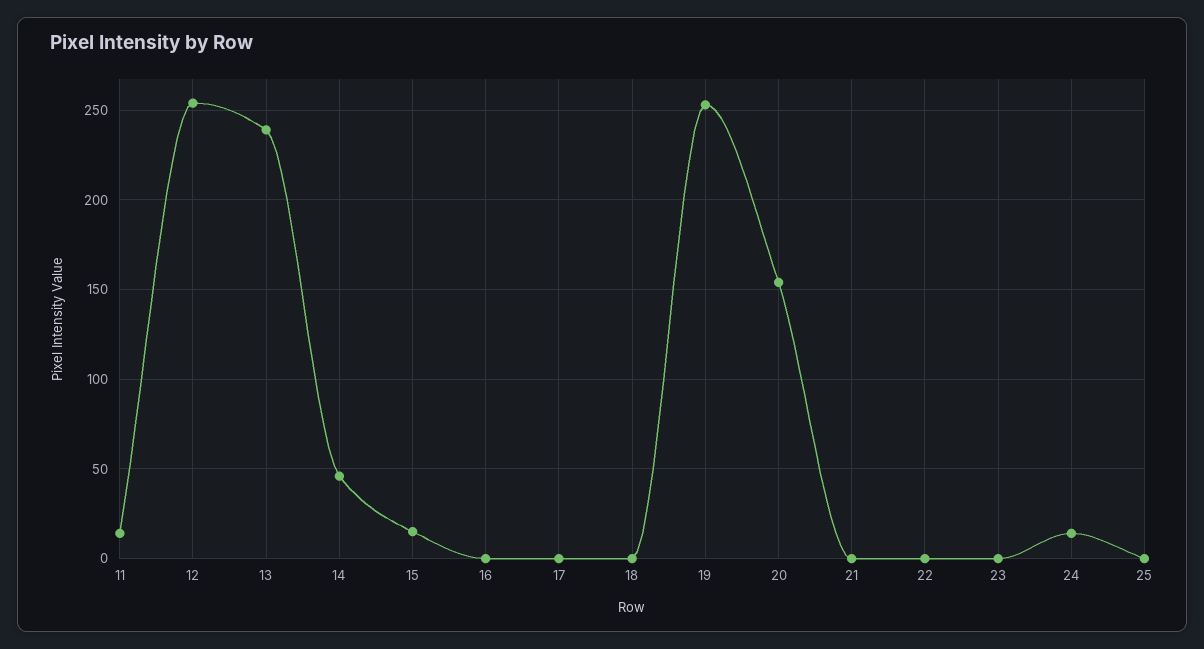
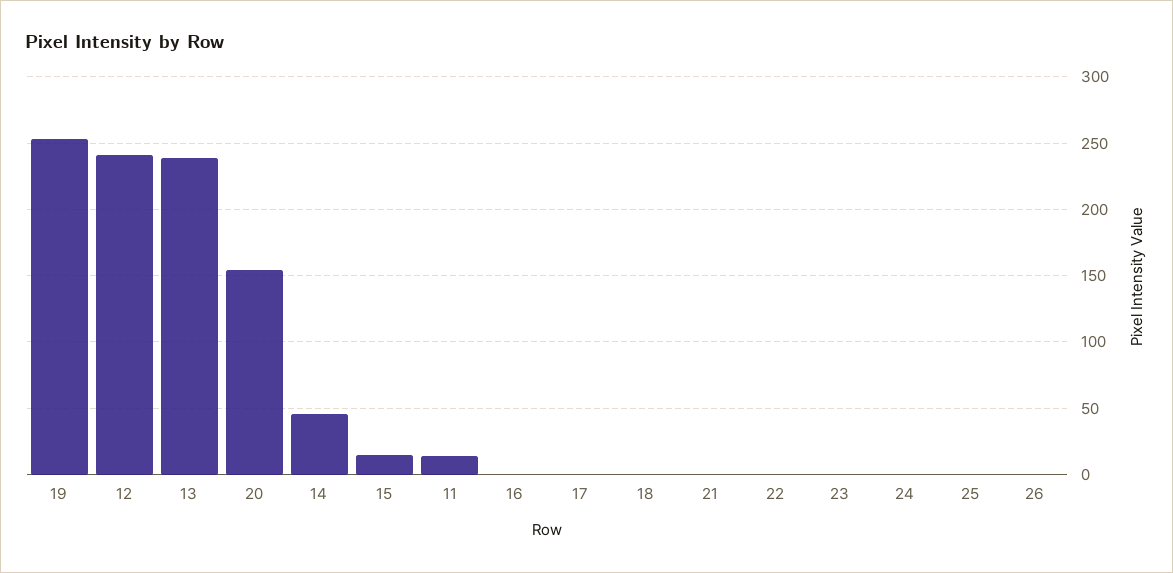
  {
    "11": 15,
-   "12": 255,
+   "12": 240,
    "13": 240,
    "14": 45,
    "15": 15,
    "16": 0,
    "17": 0,
    "18": 0,
    "19": 255,
    "20": 155,
    "21": 0,
    "22": 0,
    "23": 0,
-   "24": 15,
+   "24": 0,
-   "25": 0
+   "25": 0,
+   "26": 0
  }

